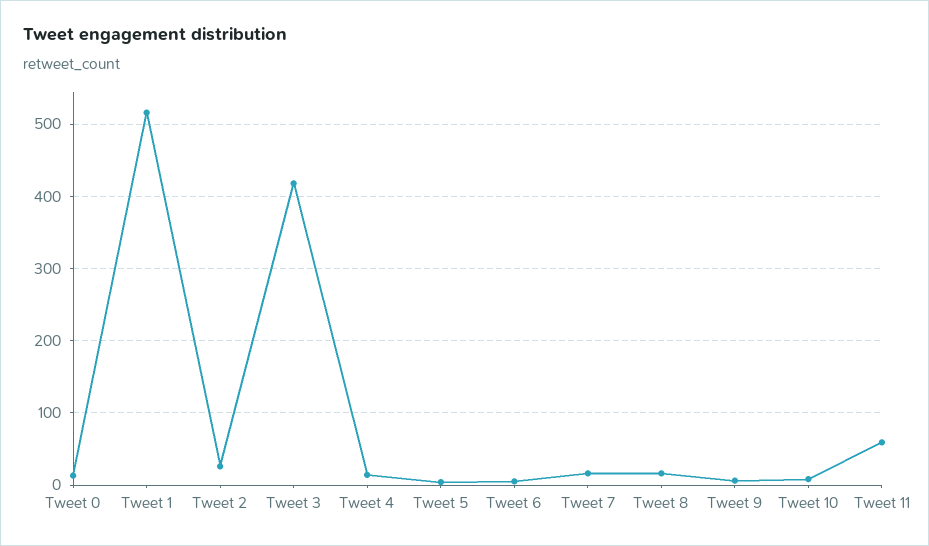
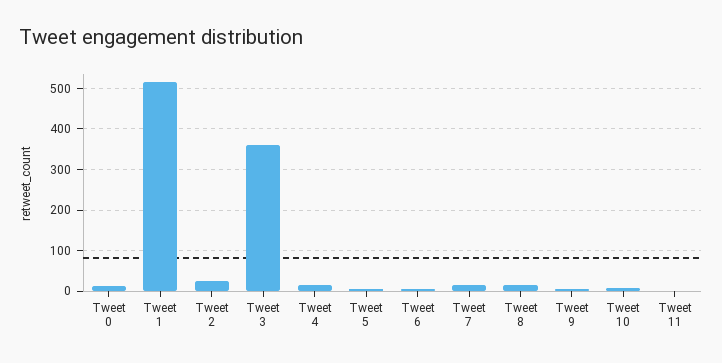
  {
    "Tweet 0": 10,
    "Tweet 1": 520,
    "Tweet 2": 30,
-   "Tweet 3": 420,
+   "Tweet 3": 360,
    "Tweet 4": 10,
    "Tweet 5": 0,
    "Tweet 6": 10,
    "Tweet 7": 20,
    "Tweet 8": 20,
    "Tweet 9": 10,
    "Tweet 10": 10,
-   "Tweet 11": 60
+   "Tweet 11": 0
  }

